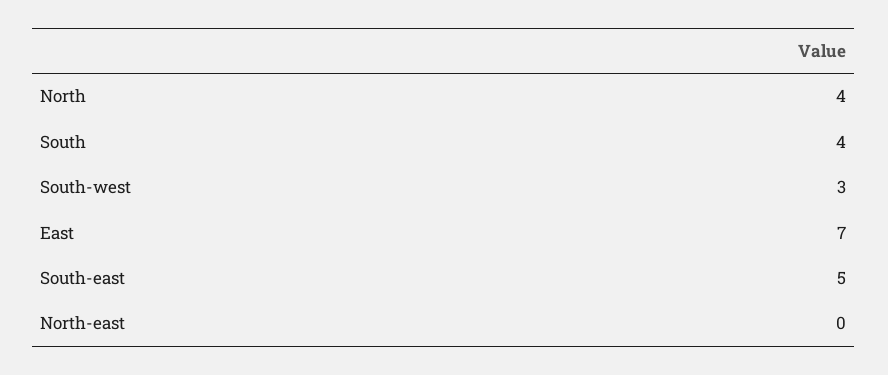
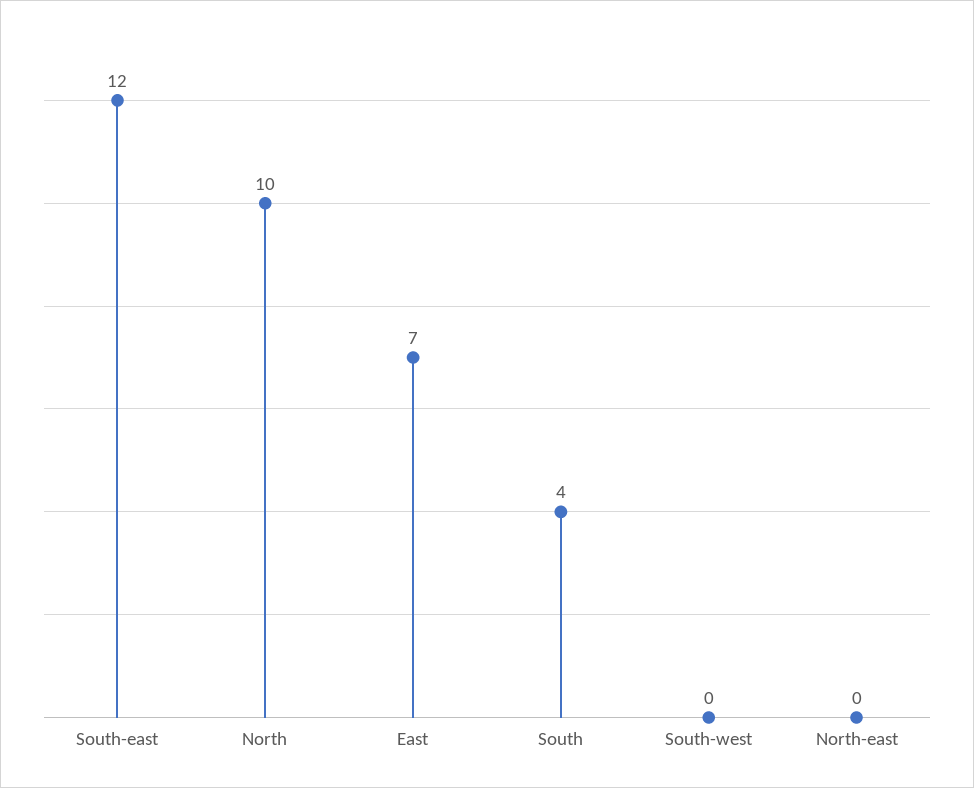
  {
-   "North": 4,
+   "North": 10,
    "South": 4,
-   "South-west": 3,
+   "South-west": 0,
    "East": 7,
-   "South-east": 5,
+   "South-east": 12,
    "North-east": 0
  }

